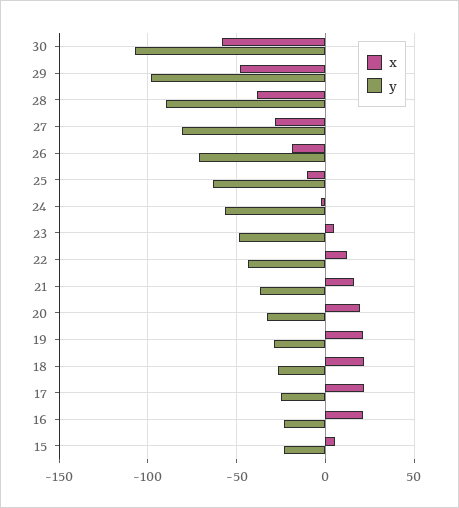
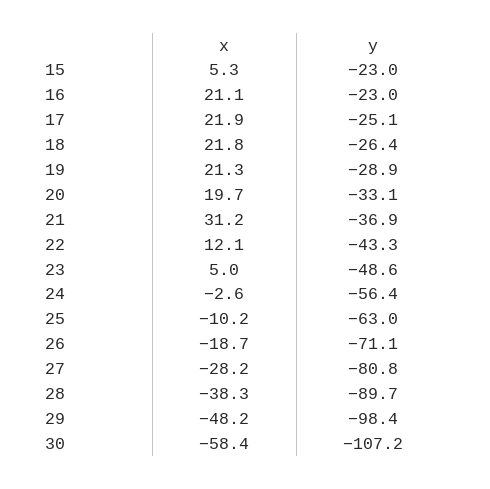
  {
    "x": {
      "30": -58.4,
      "29": -48.2,
      "28": -38.3,
      "27": -28.2,
      "26": -18.7,
      "25": -10.2,
      "24": -2.6,
      "23": 5,
      "22": 12.1,
-     "21": 15,
+     "21": 31.2,
      "20": 19.7,
      "19": 21.3,
      "18": 21.8,
      "17": 21.9,
      "16": 21.1,
      "15": 5.3
    },
    "y": {
      "30": -107.2,
      "29": -98.4,
      "28": -89.7,
      "27": -80.8,
      "26": -71.1,
      "25": -63,
      "24": -56.4,
      "23": -48.6,
      "22": -43.3,
      "21": -36.9,
      "20": -33.1,
      "19": -28.9,
      "18": -26.4,
      "17": -25.1,
      "16": -23,
      "15": -23
    }
  }

